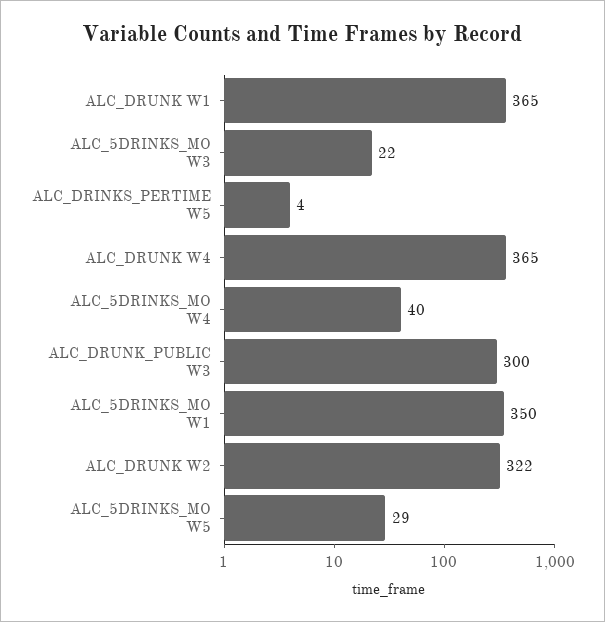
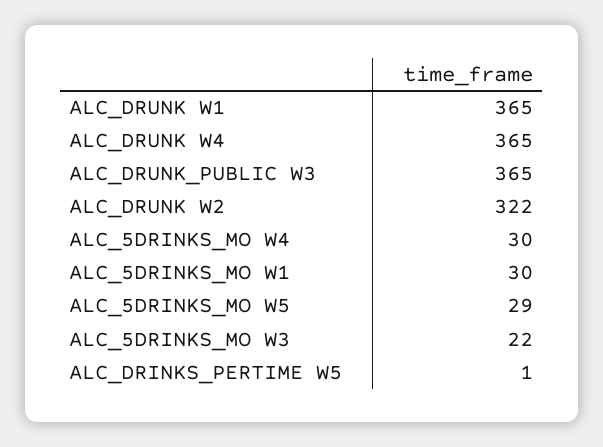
  {
    "ALC_DRUNK W1": 365,
    "ALC_5DRINKS_MO W3": 22,
-   "ALC_DRINKS_PERTIME W5": 4,
+   "ALC_DRINKS_PERTIME W5": 1,
    "ALC_DRUNK W4": 365,
-   "ALC_5DRINKS_MO W4": 40,
+   "ALC_5DRINKS_MO W4": 30,
-   "ALC_DRUNK_PUBLIC W3": 300,
+   "ALC_DRUNK_PUBLIC W3": 365,
-   "ALC_5DRINKS_MO W1": 350,
+   "ALC_5DRINKS_MO W1": 30,
    "ALC_DRUNK W2": 322,
    "ALC_5DRINKS_MO W5": 29
  }

